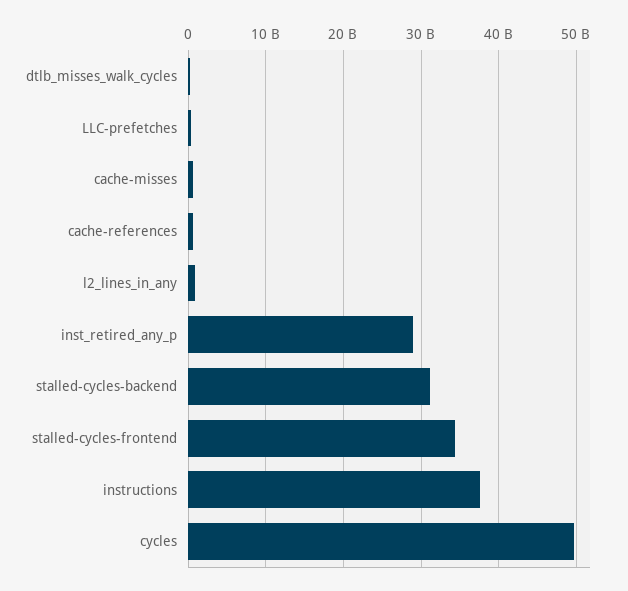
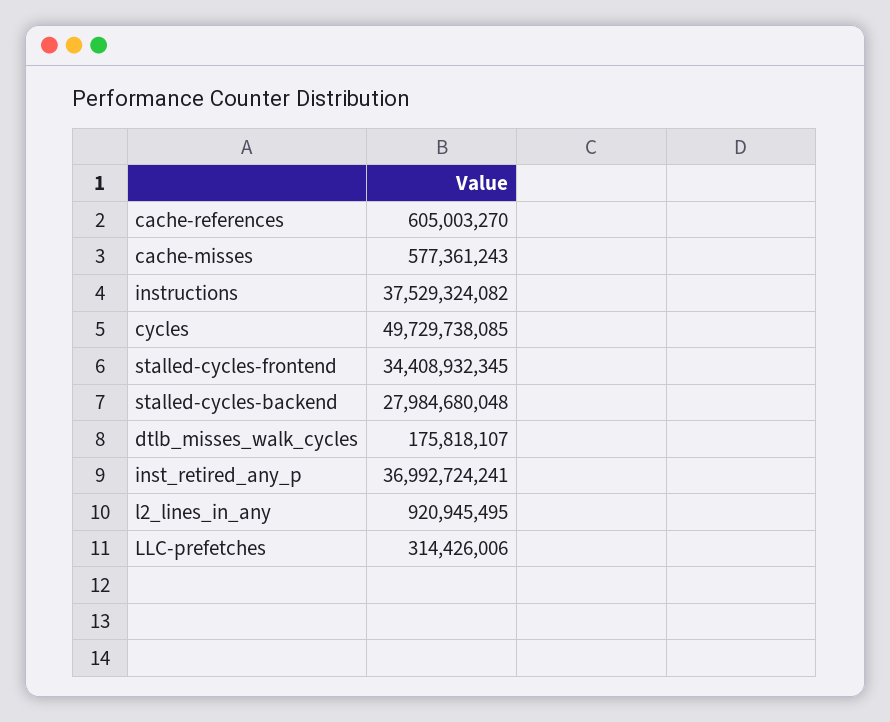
  {
    "dtlb_misses_walk_cycles": 175818107,
    "LLC-prefetches": 314426006,
    "cache-misses": 577361243,
    "cache-references": 605003270,
    "l2_lines_in_any": 920945495,
-   "inst_retired_any_p": 29000000000,
+   "inst_retired_any_p": 36992724241,
-   "stalled-cycles-backend": 31000000000,
+   "stalled-cycles-backend": 27984680048,
    "stalled-cycles-frontend": 34408932345,
    "instructions": 37529324082,
    "cycles": 49729738085
  }

